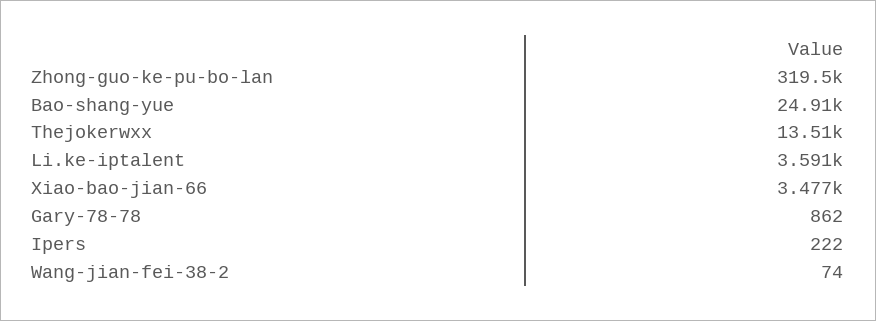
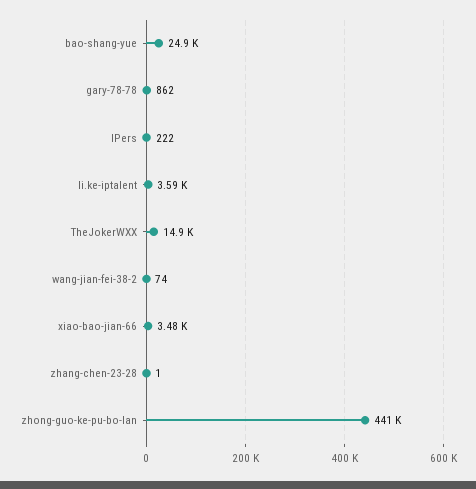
  {
-   "Zhong-guo-ke-pu-bo-lan": 319500,
+   "Zhong-guo-ke-pu-bo-lan": 441000,
    "Bao-shang-yue": 24910,
-   "Thejokerwxx": 13510,
+   "Thejokerwxx": 14900,
    "Li.ke-iptalent": 3591,
    "Xiao-bao-jian-66": 3477,
    "Gary-78-78": 862,
    "Ipers": 222,
-   "Wang-jian-fei-38-2": 74
+   "Wang-jian-fei-38-2": 74,
+   "zhang-chen-23-28": 1
  }

